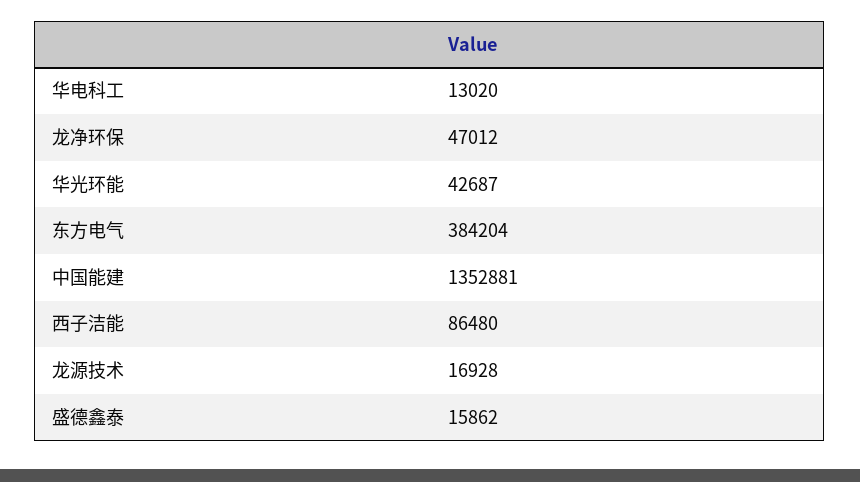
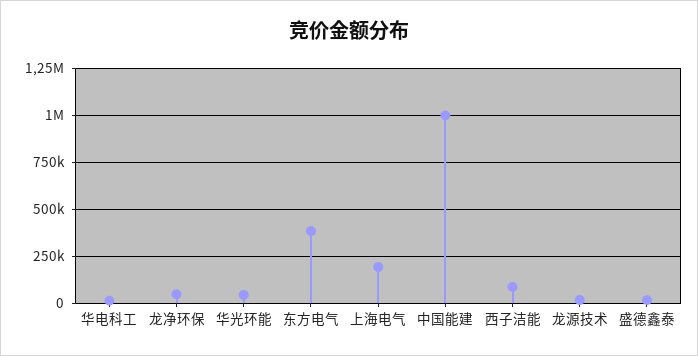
  {
    "华电科工": 13020,
    "龙净环保": 47012,
    "华光环能": 42687,
    "东方电气": 384204,
-   "中国能建": 1352881,
+   "中国能建": 1000000,
    "西子洁能": 86480,
    "龙源技术": 16928,
-   "盛德鑫泰": 15862
+   "盛德鑫泰": 15862,
+   "上海电气": 200000
  }

